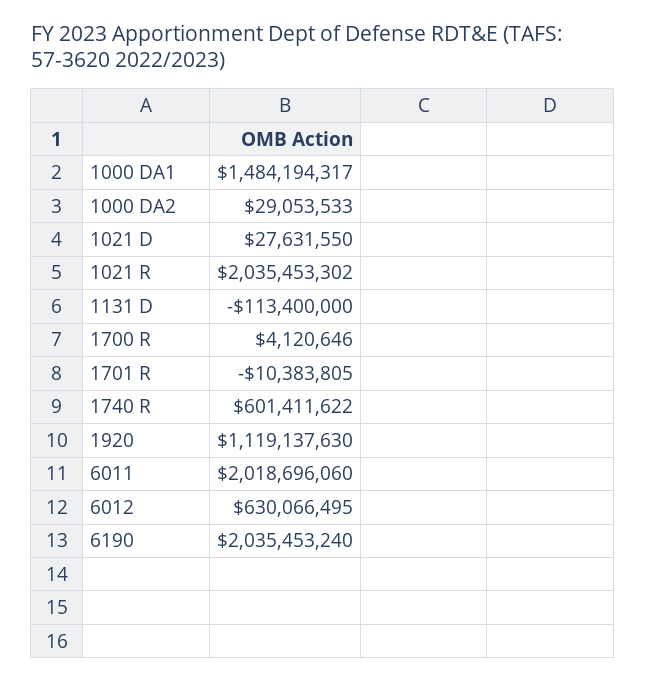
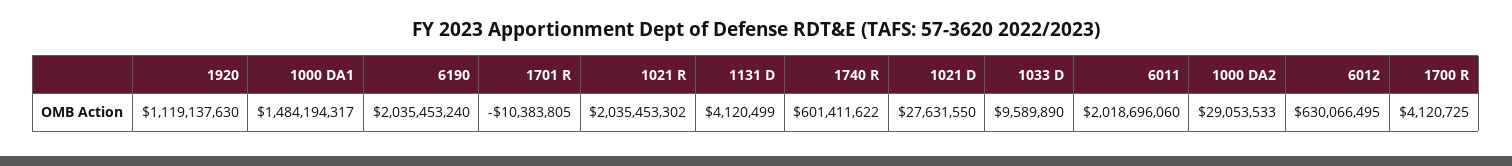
  {
    "1000 DA1": 1484194317,
    "1000 DA2": 29053533,
    "1021 D": 27631550,
    "1021 R": 2035453302,
-   "1131 D": -113400000,
+   "1131 D": 4120499,
-   "1700 R": 4120646,
+   "1700 R": 4120725,
    "1701 R": -10383805,
    "1740 R": 601411622,
    "1920": 1119137630,
    "6011": 2018696060,
    "6012": 630066495,
-   "6190": 2035453240
+   "6190": 2035453240,
+   "1033 D": 9589890
  }

